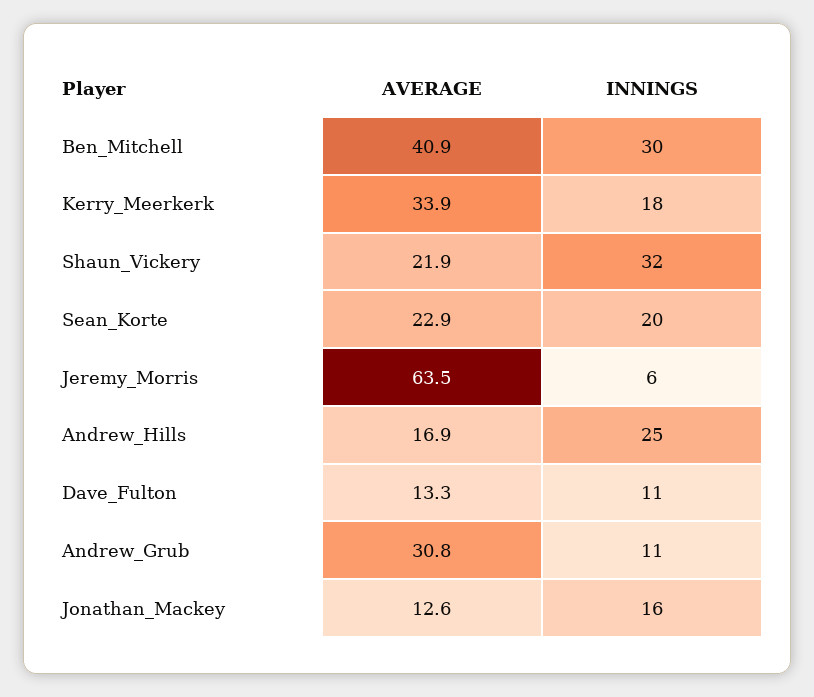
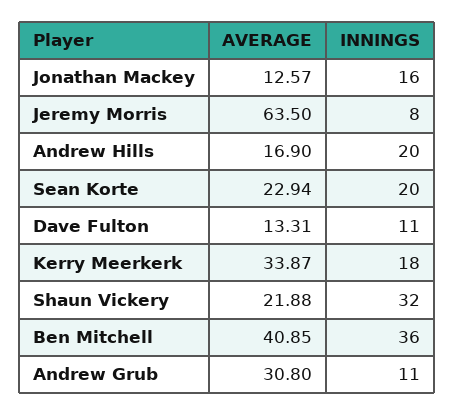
  {
    "AVERAGE": {
      "Ben_Mitchell": 40.85,
      "Kerry_Meerkerk": 33.87,
      "Shaun_Vickery": 21.88,
      "Sean_Korte": 22.94,
      "Jeremy_Morris": 63.5,
      "Andrew_Hills": 16.9,
      "Dave_Fulton": 13.31,
      "Andrew_Grub": 30.8,
      "Jonathan_Mackey": 12.57
    },
    "INNINGS": {
-     "Ben_Mitchell": 30,
+     "Ben_Mitchell": 36,
      "Kerry_Meerkerk": 18,
      "Shaun_Vickery": 32,
      "Sean_Korte": 20,
-     "Jeremy_Morris": 6,
+     "Jeremy_Morris": 8,
-     "Andrew_Hills": 25,
+     "Andrew_Hills": 20,
      "Dave_Fulton": 11,
      "Andrew_Grub": 11,
      "Jonathan_Mackey": 16
    }
  }

